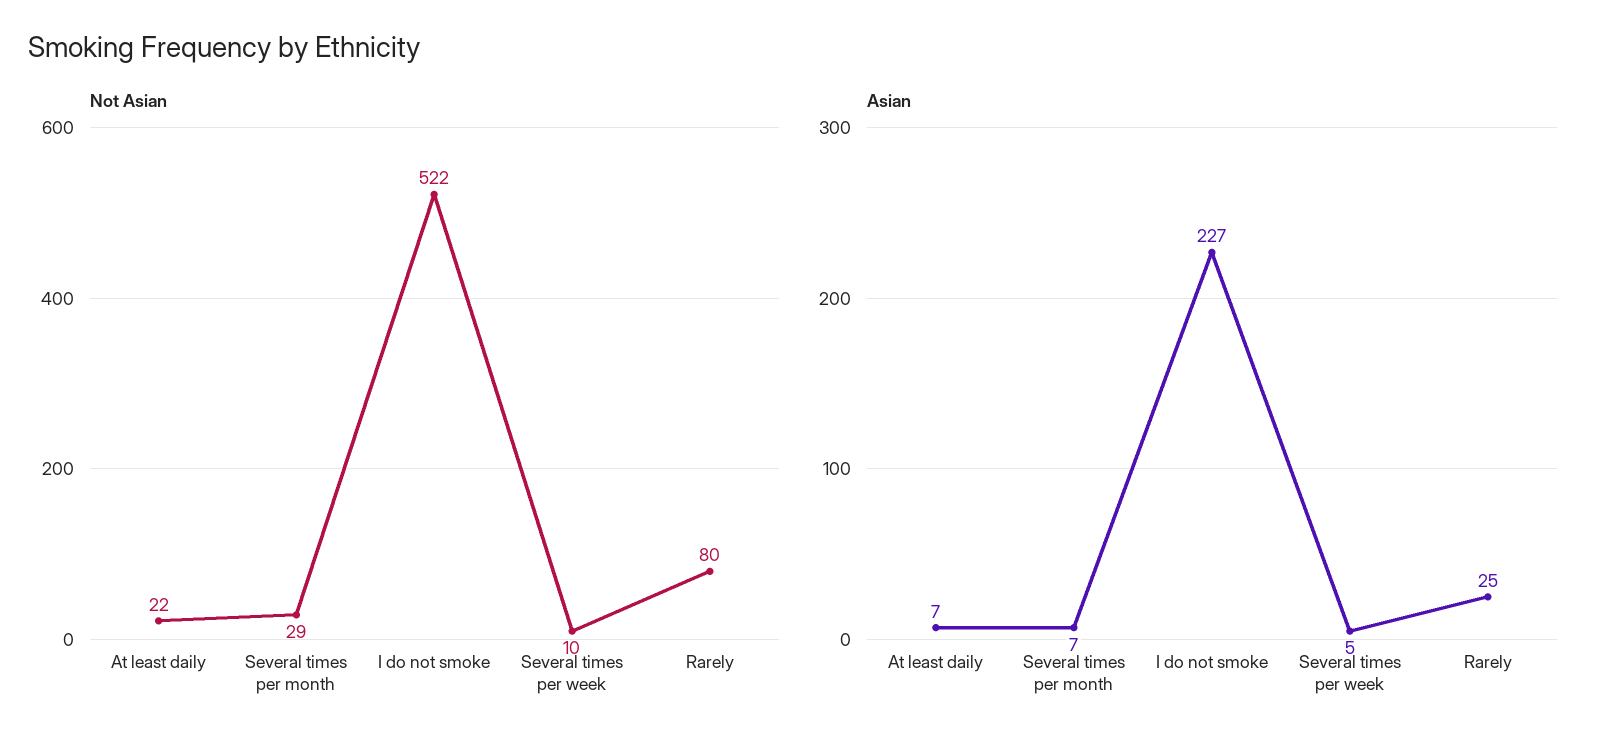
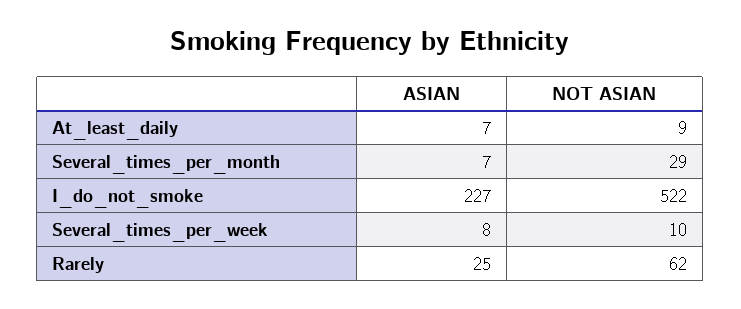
  {
    "Not Asian": {
-     "At least daily": 22,
+     "At least daily": 9,
      "Several times per month": 29,
      "I do not smoke": 522,
      "Several times per week": 10,
-     "Rarely": 80
+     "Rarely": 62
    },
    "Asian": {
      "At least daily": 7,
      "Several times per month": 7,
      "I do not smoke": 227,
-     "Several times per week": 5,
+     "Several times per week": 8,
      "Rarely": 25
    }
  }

